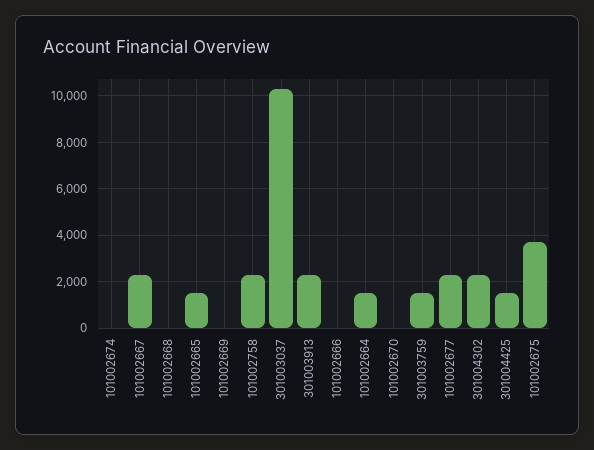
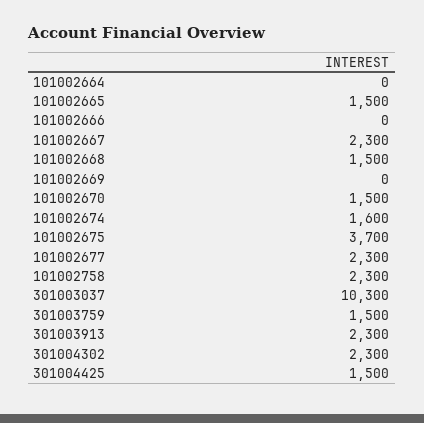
  {
-   "101002674": 0,
+   "101002674": 1600,
    "101002667": 2300,
-   "101002668": 0,
+   "101002668": 1500,
    "101002665": 1500,
    "101002669": 0,
    "101002758": 2300,
    "301003037": 10300,
    "301003913": 2300,
    "101002666": 0,
-   "101002664": 1500,
+   "101002664": 0,
-   "101002670": 0,
+   "101002670": 1500,
    "301003759": 1500,
    "101002677": 2300,
    "301004302": 2300,
    "301004425": 1500,
    "101002675": 3700
  }

